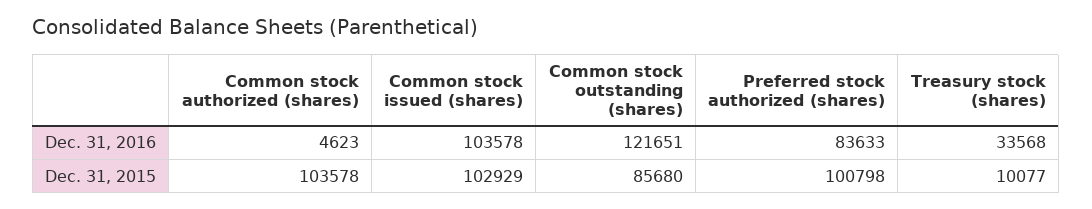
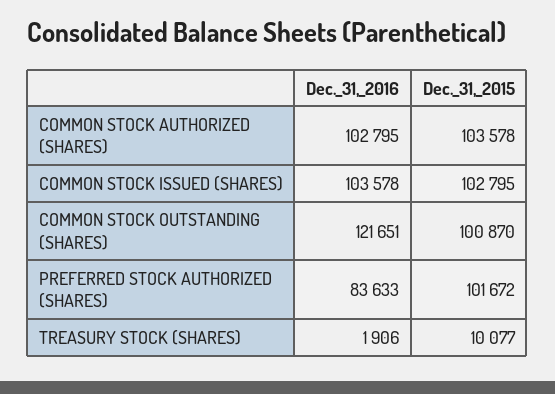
  {
    "Common stock authorized (shares)": {
-     "Dec. 31, 2016": 4623,
+     "Dec. 31, 2016": 102795,
      "Dec. 31, 2015": 103578
    },
    "Common stock issued (shares)": {
      "Dec. 31, 2016": 103578,
-     "Dec. 31, 2015": 102929
+     "Dec. 31, 2015": 102795
    },
    "Common stock outstanding (shares)": {
      "Dec. 31, 2016": 121651,
-     "Dec. 31, 2015": 85680
+     "Dec. 31, 2015": 100870
    },
    "Preferred stock authorized (shares)": {
      "Dec. 31, 2016": 83633,
-     "Dec. 31, 2015": 100798
+     "Dec. 31, 2015": 101672
    },
    "Treasury stock (shares)": {
-     "Dec. 31, 2016": 33568,
+     "Dec. 31, 2016": 1906,
      "Dec. 31, 2015": 10077
    }
  }

